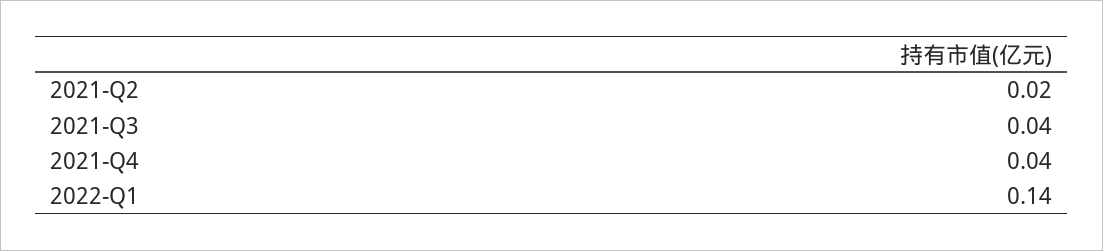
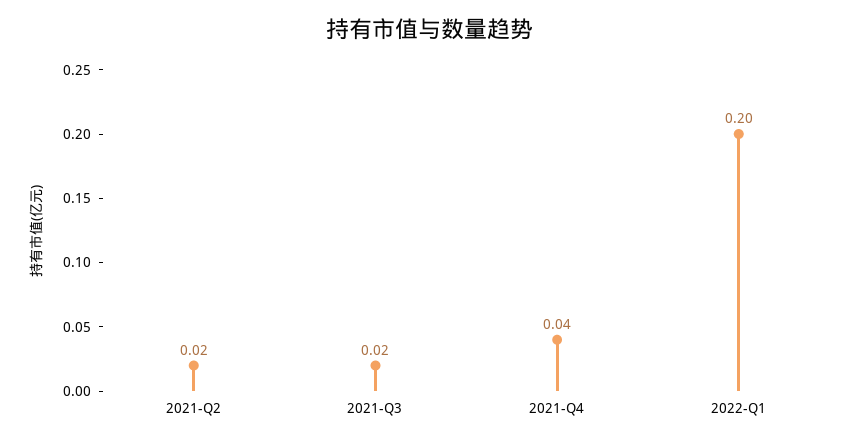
  {
    "2021-Q2": 0.02,
-   "2021-Q3": 0.04,
+   "2021-Q3": 0.02,
    "2021-Q4": 0.04,
-   "2022-Q1": 0.14
+   "2022-Q1": 0.2
  }

